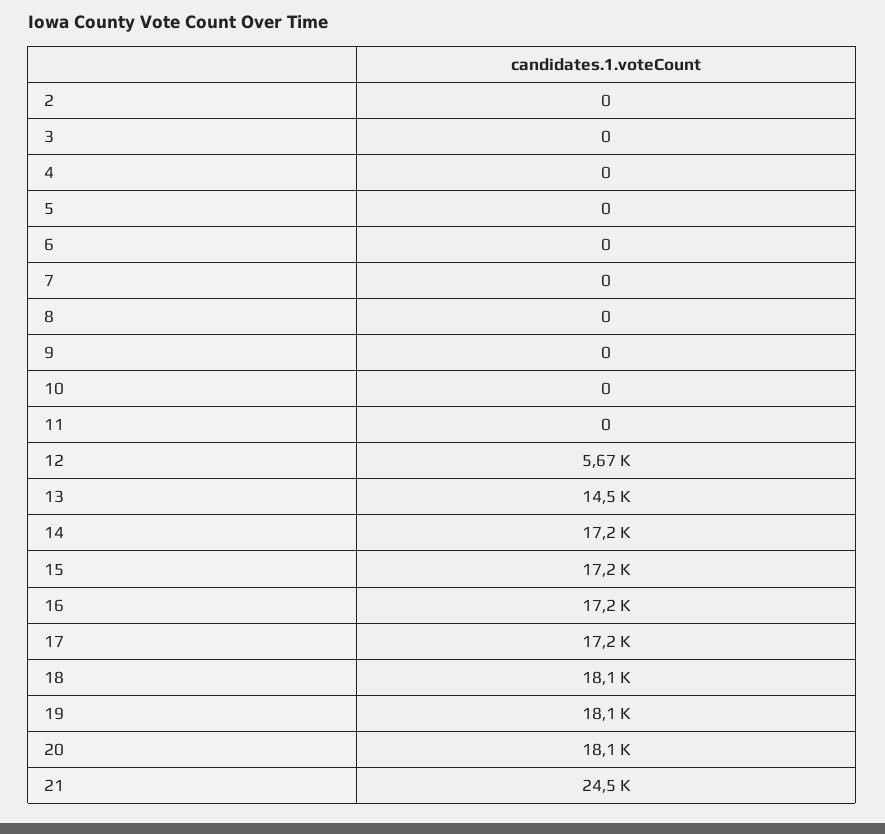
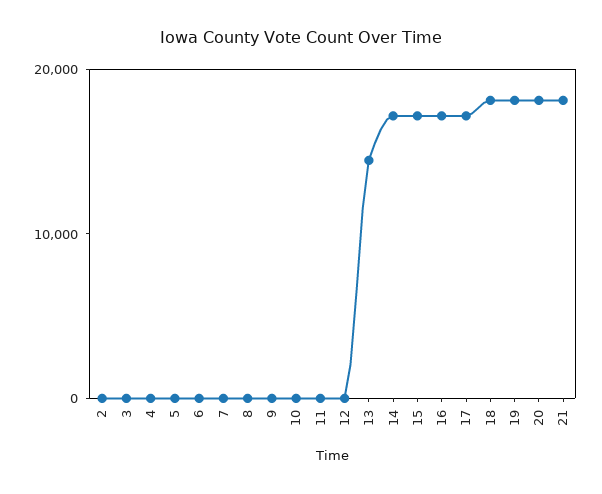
  {
    "2": 0,
    "3": 0,
    "4": 0,
    "5": 0,
    "6": 0,
    "7": 0,
    "8": 0,
    "9": 0,
    "10": 0,
    "11": 0,
-   "12": 5670,
+   "12": 0,
    "13": 14500,
    "14": 17200,
    "15": 17200,
    "16": 17200,
    "17": 17200,
    "18": 18100,
    "19": 18100,
    "20": 18100,
-   "21": 24500
+   "21": 18000
  }

